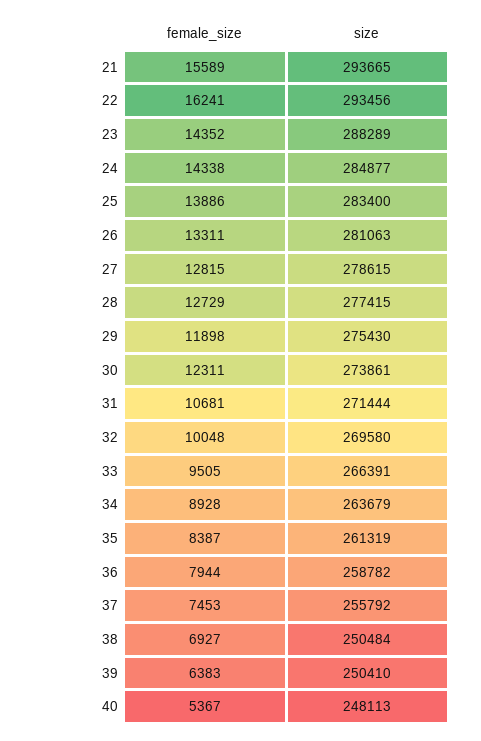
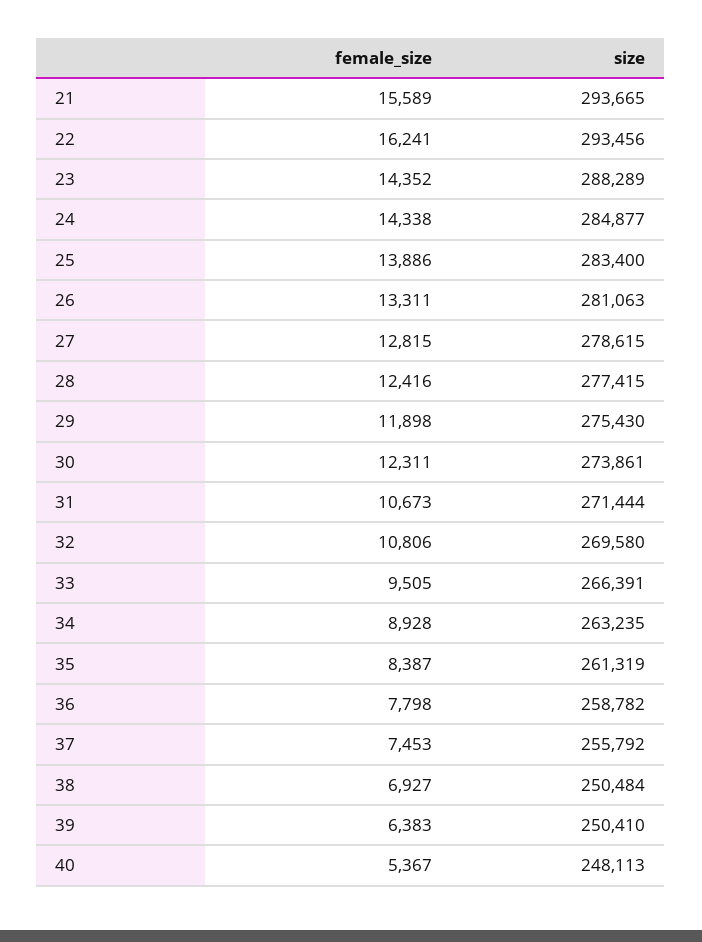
  {
    "female_size": {
      "21": 15589,
      "22": 16241,
      "23": 14352,
      "24": 14338,
      "25": 13886,
      "26": 13311,
      "27": 12815,
-     "28": 12729,
+     "28": 12416,
      "29": 11898,
      "30": 12311,
-     "31": 10681,
+     "31": 10673,
-     "32": 10048,
+     "32": 10806,
      "33": 9505,
      "34": 8928,
      "35": 8387,
-     "36": 7944,
+     "36": 7798,
      "37": 7453,
      "38": 6927,
      "39": 6383,
      "40": 5367
    },
    "size": {
      "21": 293665,
      "22": 293456,
      "23": 288289,
      "24": 284877,
      "25": 283400,
      "26": 281063,
      "27": 278615,
      "28": 277415,
      "29": 275430,
      "30": 273861,
      "31": 271444,
      "32": 269580,
      "33": 266391,
-     "34": 263679,
+     "34": 263235,
      "35": 261319,
      "36": 258782,
      "37": 255792,
      "38": 250484,
      "39": 250410,
      "40": 248113
    }
  }

